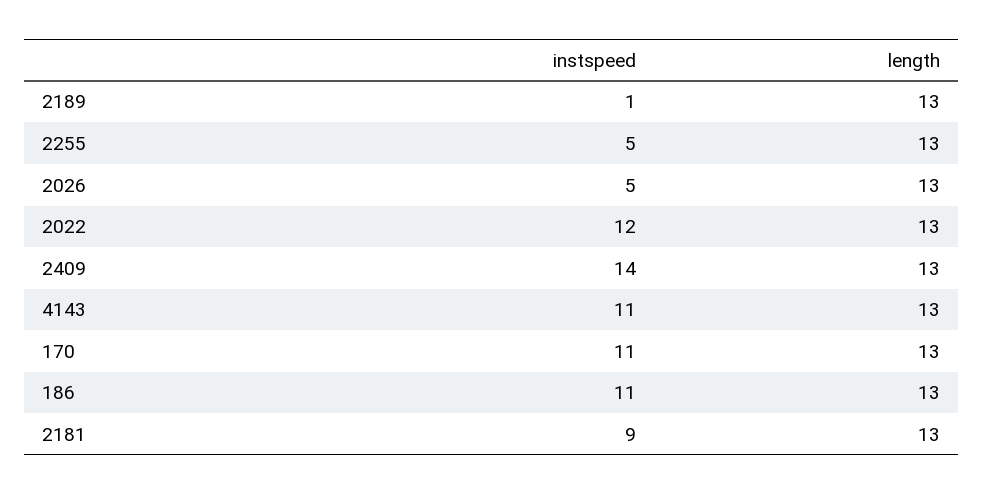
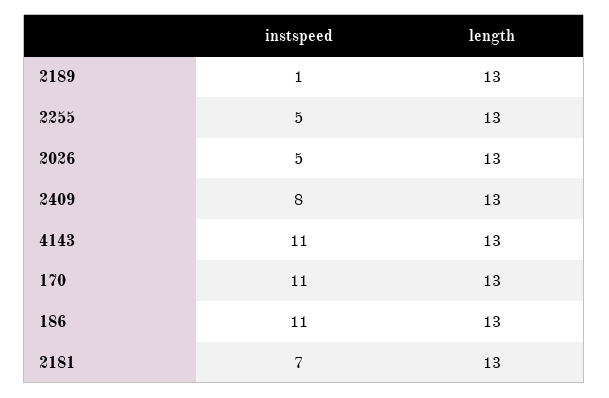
  {
    "instspeed": {
      "2189": 1,
      "2255": 5,
      "2026": 5,
-     "2022": 12,
-     "2409": 14,
+     "2409": 8,
      "4143": 11,
      "170": 11,
      "186": 11,
-     "2181": 9
+     "2181": 7
    },
    "length": {
      "2189": 13,
      "2255": 13,
      "2026": 13,
-     "2022": 13,
      "2409": 13,
      "4143": 13,
      "170": 13,
      "186": 13,
      "2181": 13
    }
  }

